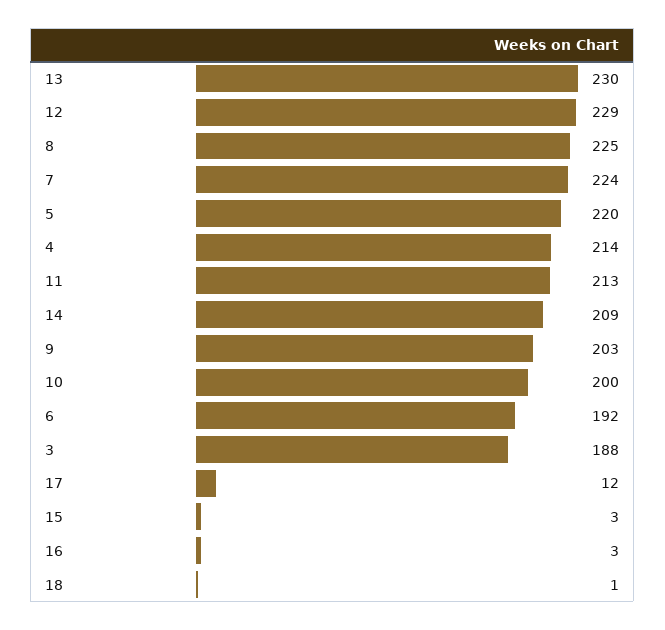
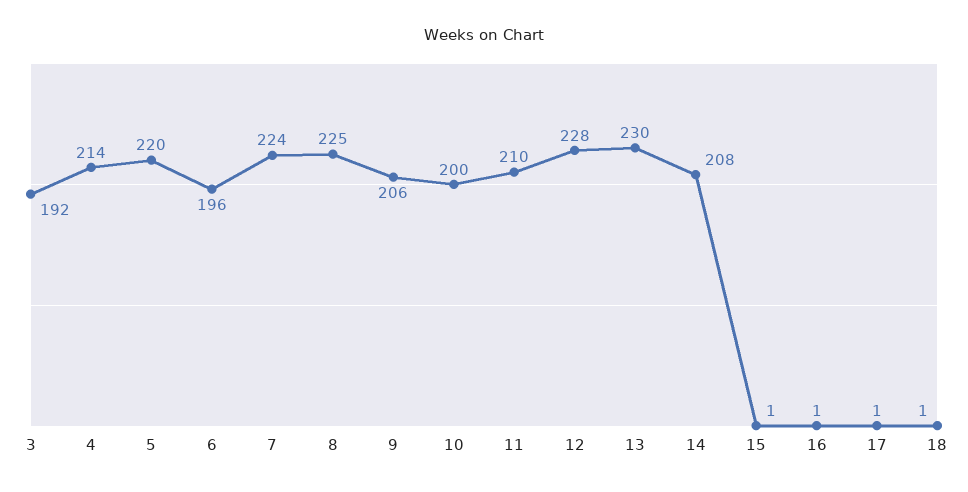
  {
    "13": 230,
-   "12": 229,
+   "12": 228,
    "8": 225,
    "7": 224,
    "5": 220,
    "4": 214,
-   "11": 213,
+   "11": 210,
-   "14": 209,
+   "14": 208,
-   "9": 203,
+   "9": 206,
    "10": 200,
-   "6": 192,
+   "6": 196,
-   "3": 188,
+   "3": 192,
-   "17": 12,
+   "17": 1,
-   "15": 3,
+   "15": 1,
-   "16": 3,
+   "16": 1,
    "18": 1
  }

